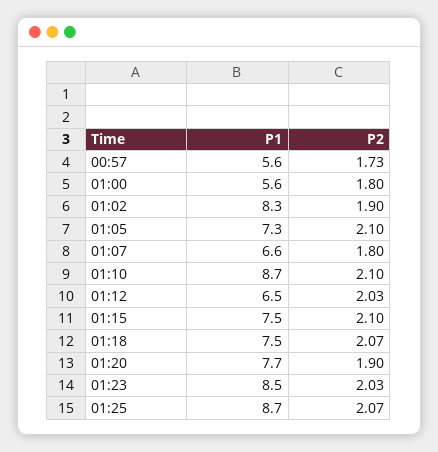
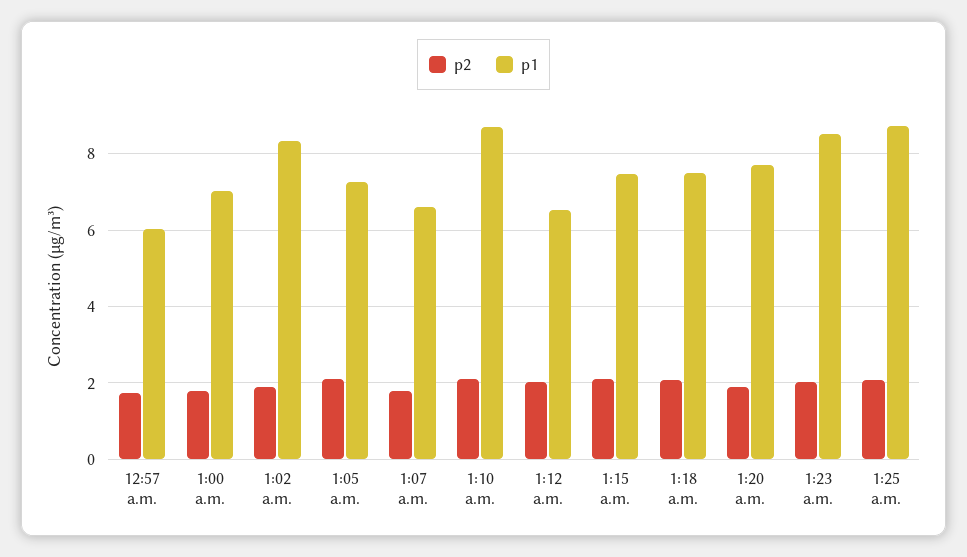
  {
    "P1": {
-     "00:57": 5.6,
+     "00:57": 6,
-     "01:00": 5.6,
+     "01:00": 7,
      "01:02": 8.3,
      "01:05": 7.3,
      "01:07": 6.6,
      "01:10": 8.7,
      "01:12": 6.5,
      "01:15": 7.5,
      "01:18": 7.5,
      "01:20": 7.7,
      "01:23": 8.5,
      "01:25": 8.7
    },
    "P2": {
      "00:57": 1.73,
      "01:00": 1.8,
      "01:02": 1.9,
      "01:05": 2.1,
      "01:07": 1.8,
      "01:10": 2.1,
      "01:12": 2.03,
      "01:15": 2.1,
      "01:18": 2.07,
      "01:20": 1.9,
      "01:23": 2.03,
      "01:25": 2.07
    }
  }

